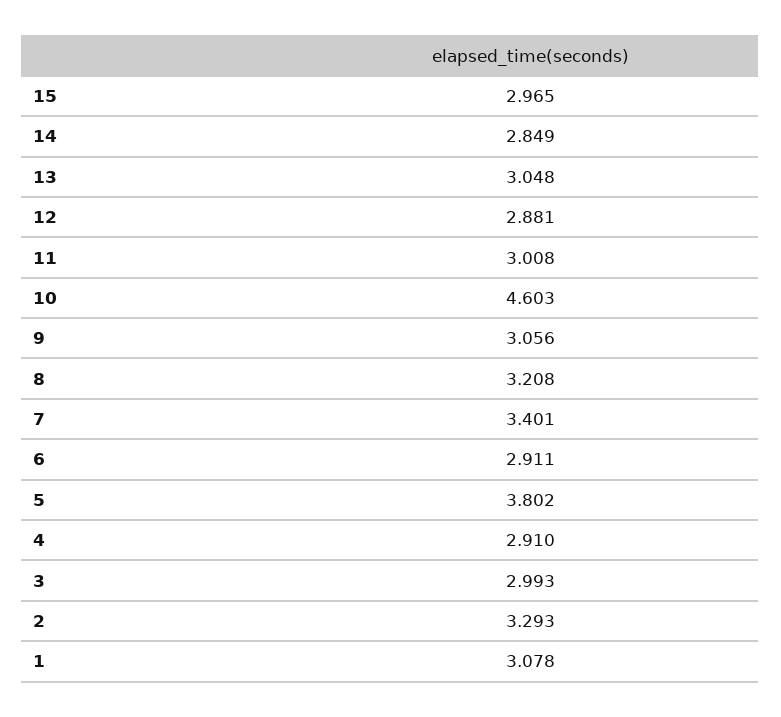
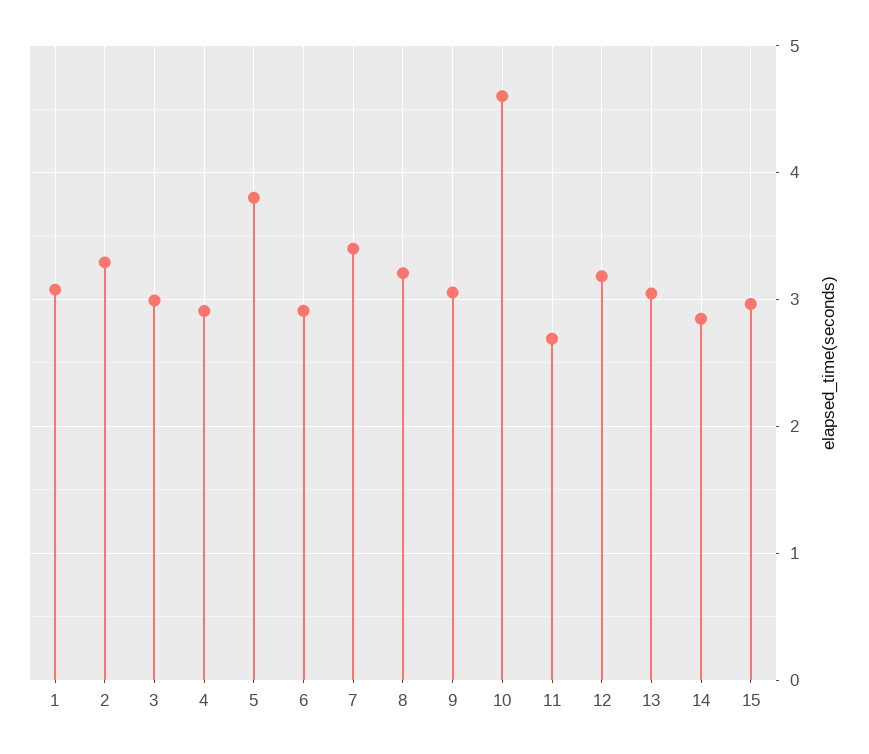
  {
    "15": 2.965,
    "14": 2.849,
    "13": 3.048,
-   "12": 2.881,
+   "12": 3.2,
-   "11": 3.008,
+   "11": 2.7,
    "10": 4.603,
    "9": 3.056,
    "8": 3.208,
    "7": 3.401,
    "6": 2.911,
    "5": 3.802,
    "4": 2.91,
    "3": 2.993,
    "2": 3.293,
    "1": 3.078
  }

